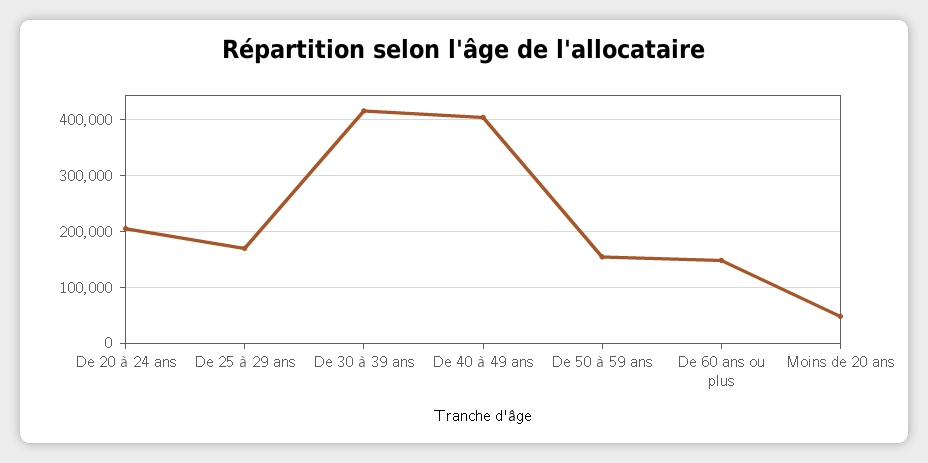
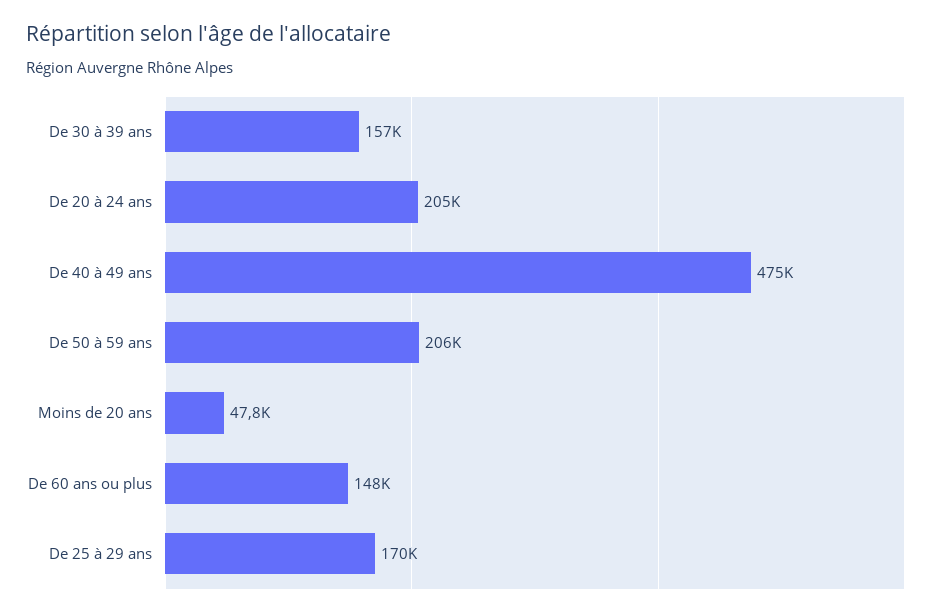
  {
    "De 20 à 24 ans": 205000,
    "De 25 à 29 ans": 170000,
-   "De 30 à 39 ans": 420000,
+   "De 30 à 39 ans": 157000,
-   "De 40 à 49 ans": 400000,
+   "De 40 à 49 ans": 475000,
-   "De 50 à 59 ans": 160000,
+   "De 50 à 59 ans": 206000,
    "De 60 ans ou plus": 148000,
    "Moins de 20 ans": 47800
  }

